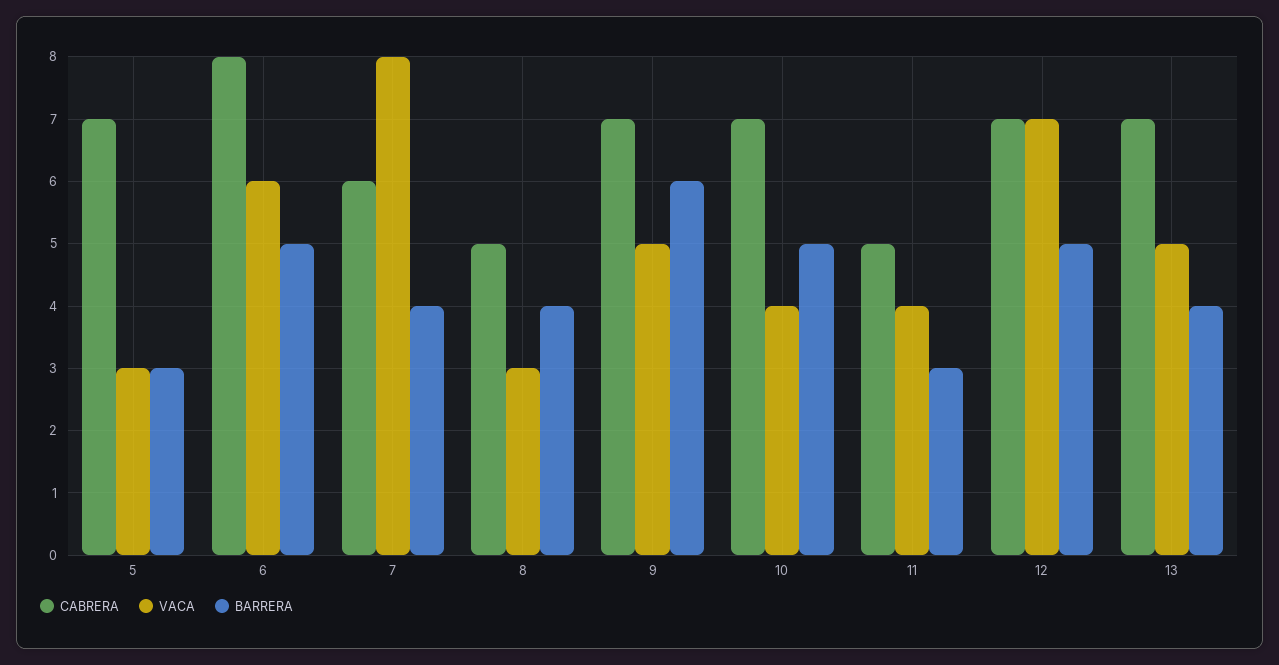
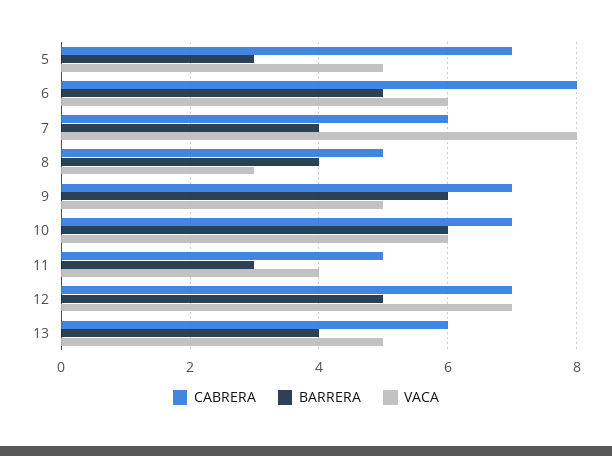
  {
    "CABRERA": {
      "5": 7,
      "6": 8,
      "7": 6,
      "8": 5,
      "9": 7,
      "10": 7,
      "11": 5,
      "12": 7,
-     "13": 7
+     "13": 6
    },
    "VACA": {
-     "5": 3,
+     "5": 5,
      "6": 6,
      "7": 8,
      "8": 3,
      "9": 5,
-     "10": 4,
+     "10": 6,
      "11": 4,
      "12": 7,
      "13": 5
    },
    "BARRERA": {
      "5": 3,
      "6": 5,
      "7": 4,
      "8": 4,
      "9": 6,
-     "10": 5,
+     "10": 6,
      "11": 3,
      "12": 5,
      "13": 4
    }
  }

